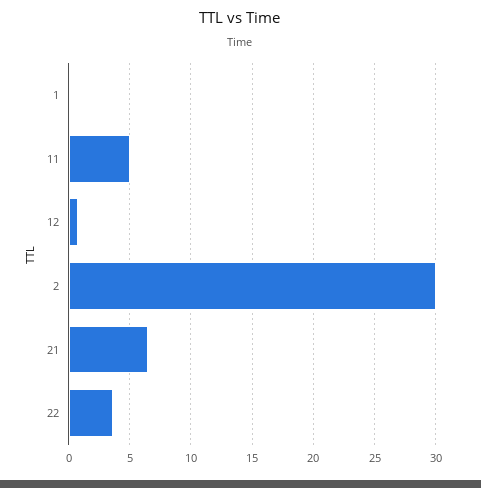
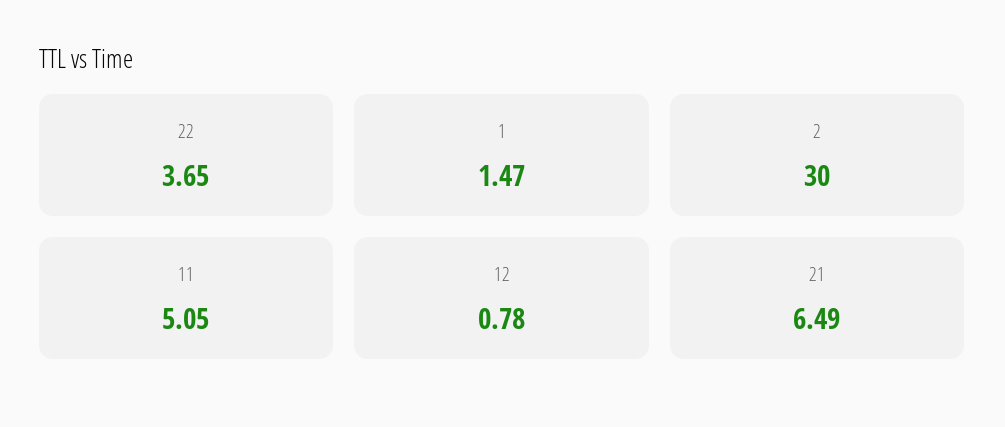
  {
-   "1": 0,
+   "1": 1.47,
    "11": 5.05,
    "12": 0.78,
    "2": 30,
    "21": 6.49,
    "22": 3.65
  }

